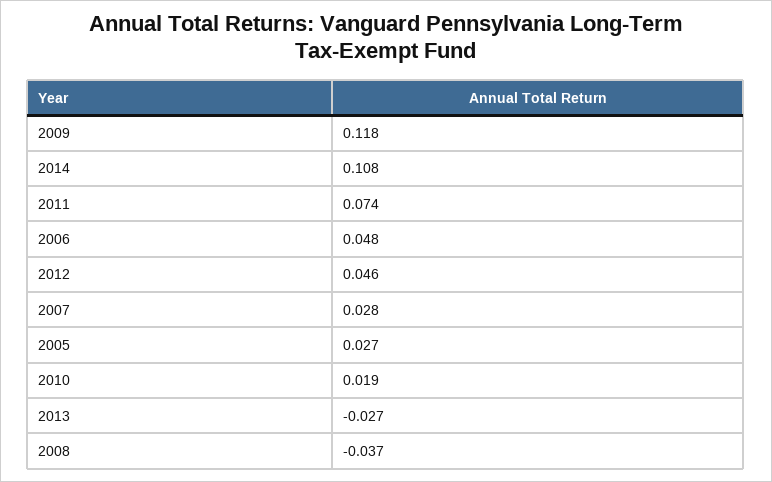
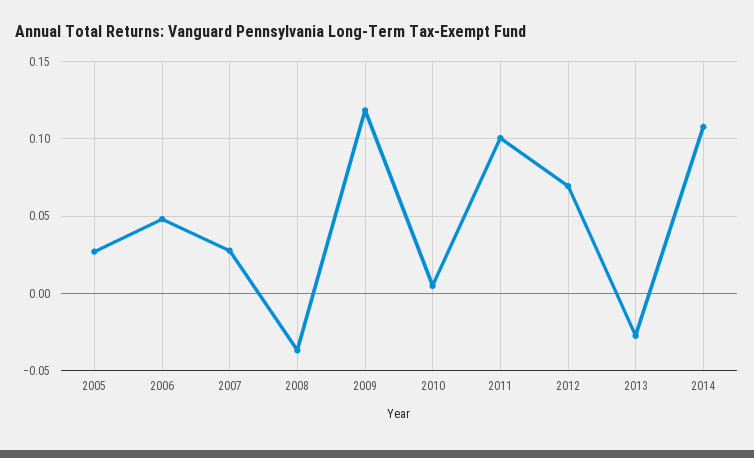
  {
    "2009": 0.118,
    "2014": 0.108,
-   "2011": 0.074,
+   "2011": 0.1,
    "2006": 0.048,
-   "2012": 0.046,
+   "2012": 0.07,
    "2007": 0.028,
    "2005": 0.027,
-   "2010": 0.019,
+   "2010": 0.005,
    "2013": -0.027,
    "2008": -0.037
  }

